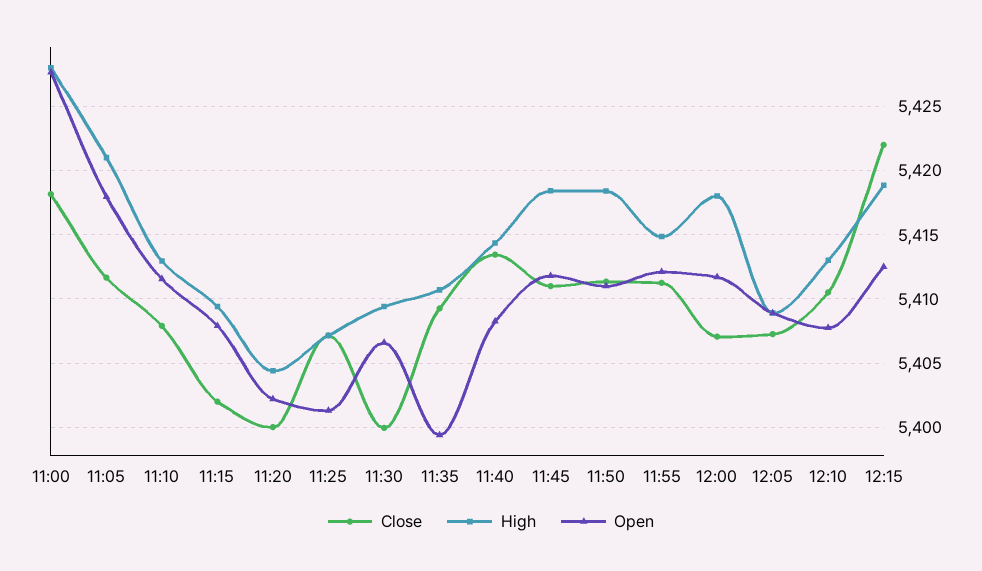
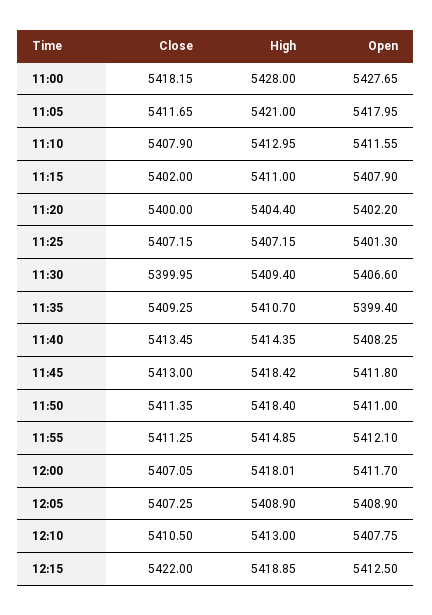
  {
    "Close": {
      "11:00": 5418.15,
      "11:05": 5411.65,
      "11:10": 5407.9,
      "11:15": 5402,
      "11:20": 5400,
      "11:25": 5407.15,
      "11:30": 5399.95,
      "11:35": 5409.25,
      "11:40": 5413.45,
-     "11:45": 5411,
+     "11:45": 5413,
      "11:50": 5411.35,
      "11:55": 5411.25,
      "12:00": 5407.05,
      "12:05": 5407.25,
      "12:10": 5410.5,
      "12:15": 5422
    },
    "High": {
      "11:00": 5428,
      "11:05": 5421,
      "11:10": 5412.95,
-     "11:15": 5409.5,
+     "11:15": 5411,
      "11:20": 5404.4,
      "11:25": 5407.15,
      "11:30": 5409.4,
      "11:35": 5410.7,
      "11:40": 5414.35,
      "11:45": 5418.42,
      "11:50": 5418.4,
      "11:55": 5414.85,
      "12:00": 5418.01,
      "12:05": 5408.9,
      "12:10": 5413,
      "12:15": 5418.85
    },
    "Open": {
      "11:00": 5427.65,
      "11:05": 5417.95,
      "11:10": 5411.55,
      "11:15": 5407.9,
      "11:20": 5402.2,
      "11:25": 5401.3,
      "11:30": 5406.6,
      "11:35": 5399.4,
      "11:40": 5408.25,
      "11:45": 5411.8,
      "11:50": 5411,
      "11:55": 5412.1,
      "12:00": 5411.7,
      "12:05": 5408.9,
      "12:10": 5407.75,
      "12:15": 5412.5
    }
  }

